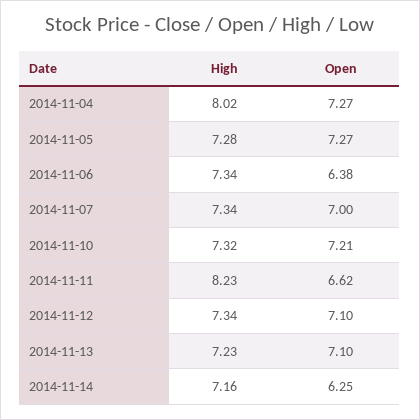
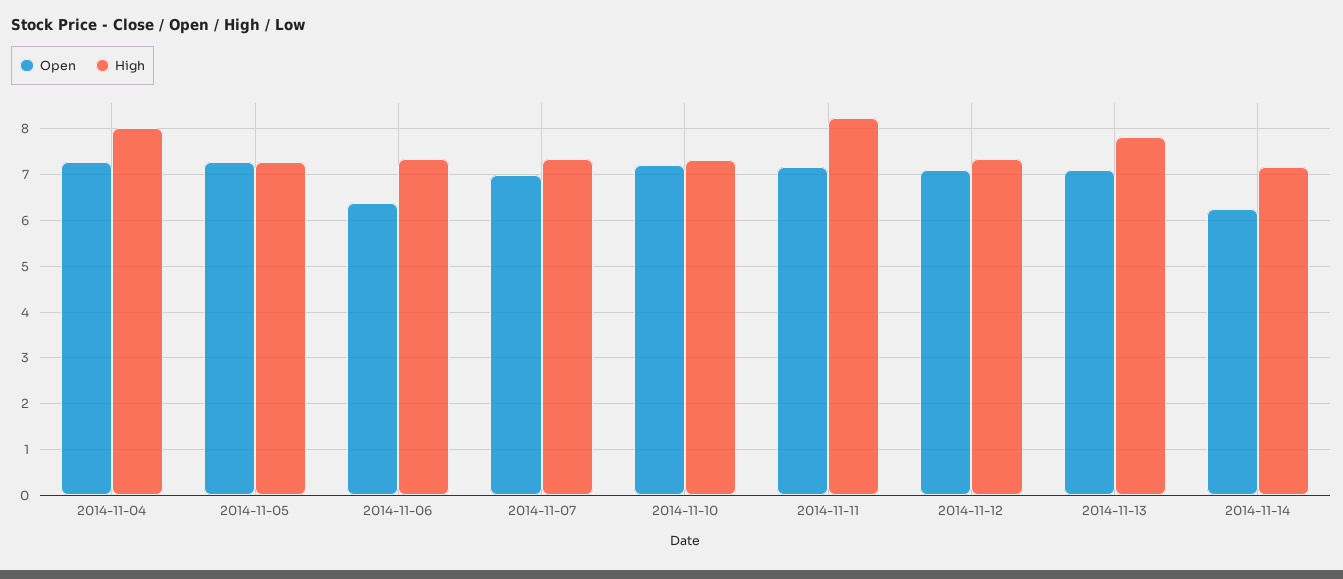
  {
    "High": {
      "2014-11-04": 8.02,
      "2014-11-05": 7.28,
      "2014-11-06": 7.34,
      "2014-11-07": 7.34,
      "2014-11-10": 7.32,
      "2014-11-11": 8.23,
      "2014-11-12": 7.34,
-     "2014-11-13": 7.23,
+     "2014-11-13": 7.8,
      "2014-11-14": 7.16
    },
    "Open": {
      "2014-11-04": 7.27,
      "2014-11-05": 7.27,
      "2014-11-06": 6.38,
      "2014-11-07": 7,
      "2014-11-10": 7.21,
-     "2014-11-11": 6.62,
+     "2014-11-11": 7.2,
      "2014-11-12": 7.1,
      "2014-11-13": 7.1,
      "2014-11-14": 6.25
    }
  }

